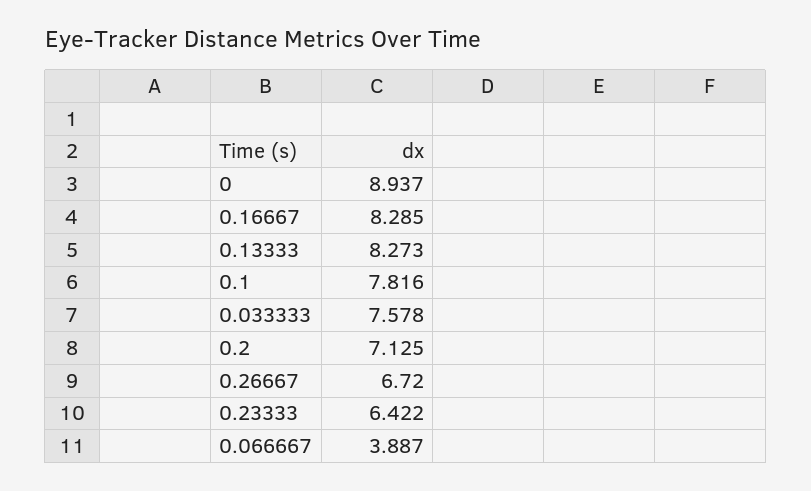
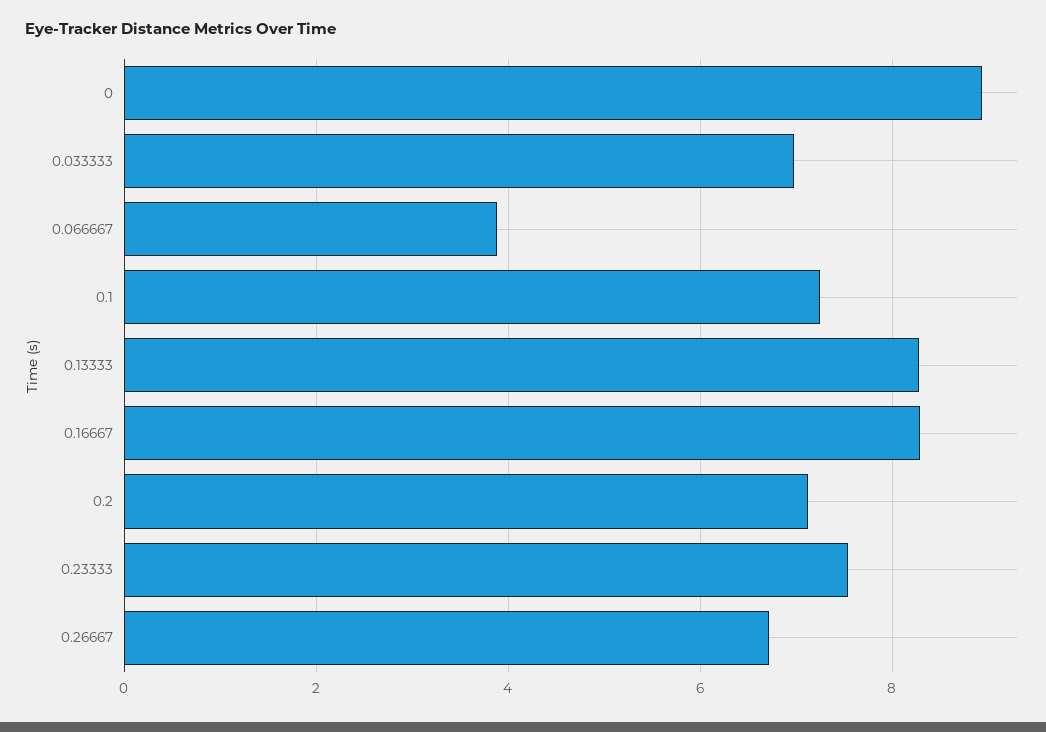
  {
    "0": 8.937,
    "0.16667": 8.285,
    "0.13333": 8.273,
-   "0.1": 7.816,
+   "0.1": 7.2,
-   "0.033333": 7.578,
+   "0.033333": 7,
    "0.2": 7.125,
    "0.26667": 6.72,
-   "0.23333": 6.422,
+   "0.23333": 7.6,
    "0.066667": 3.887
  }

